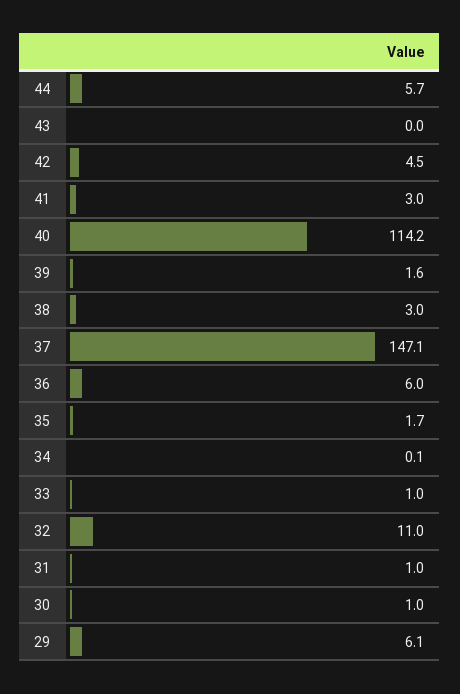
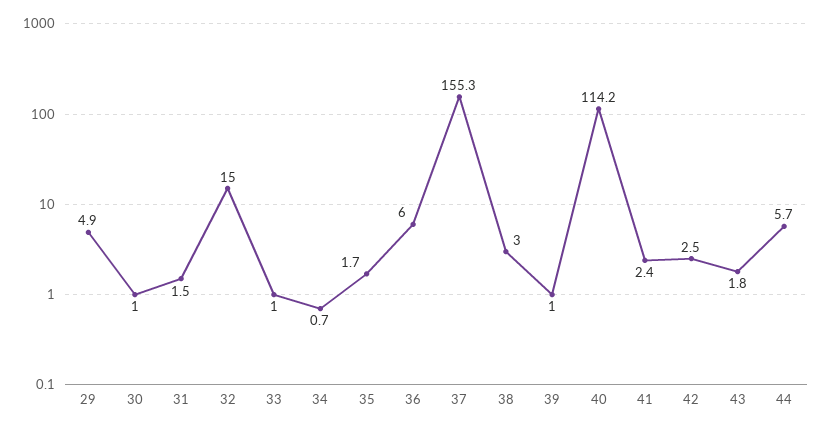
  {
    "44": 5.7,
-   "43": 0,
+   "43": 1.8,
-   "42": 4.5,
+   "42": 2.5,
-   "41": 3,
+   "41": 2.4,
    "40": 114.2,
-   "39": 1.6,
+   "39": 1,
    "38": 3,
-   "37": 147.1,
+   "37": 155.3,
    "36": 6,
    "35": 1.7,
-   "34": 0.1,
+   "34": 0.7,
    "33": 1,
-   "32": 11,
+   "32": 15,
-   "31": 1,
+   "31": 1.5,
    "30": 1,
-   "29": 6.1
+   "29": 4.9
  }

